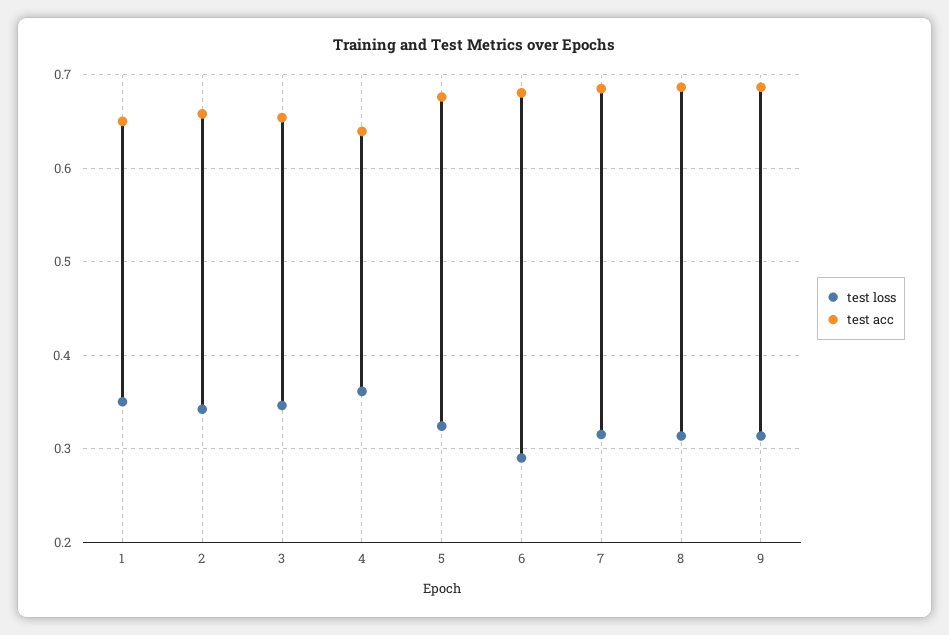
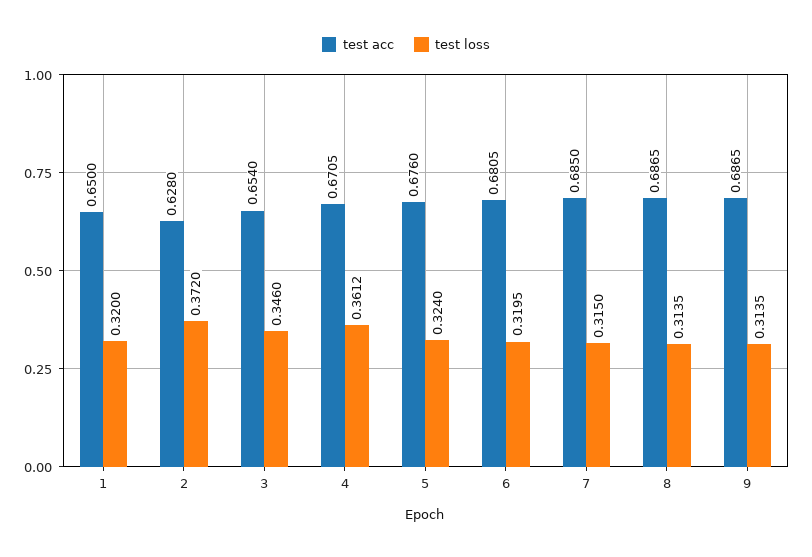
  {
    "test loss": {
-     "1": 0.35,
+     "1": 0.32,
-     "2": 0.34,
+     "2": 0.372,
      "3": 0.346,
      "4": 0.3612,
      "5": 0.324,
-     "6": 0.29,
+     "6": 0.3195,
      "7": 0.315,
      "8": 0.3135,
      "9": 0.3135
    },
    "test acc": {
      "1": 0.65,
-     "2": 0.66,
+     "2": 0.628,
      "3": 0.654,
-     "4": 0.64,
+     "4": 0.6705,
      "5": 0.676,
      "6": 0.6805,
      "7": 0.685,
      "8": 0.6865,
      "9": 0.6865
    }
  }

